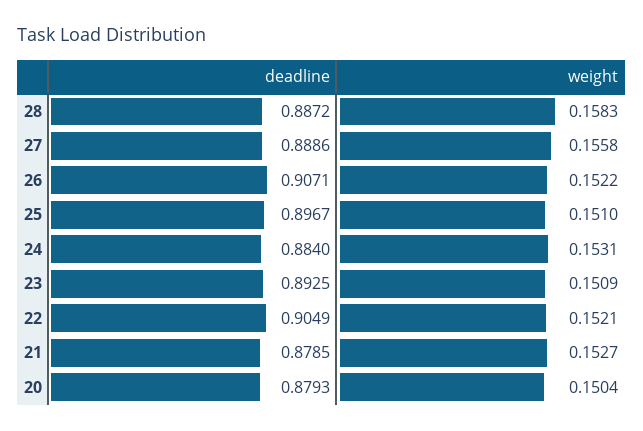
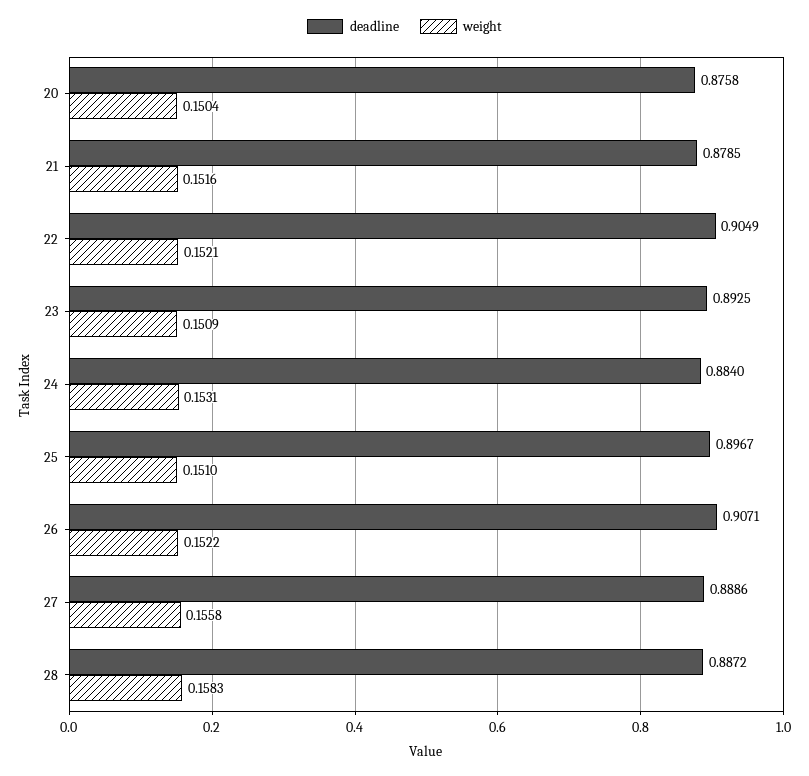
  {
    "deadline": {
      "28": 0.8872,
      "27": 0.8886,
      "26": 0.9071,
      "25": 0.8967,
      "24": 0.884,
      "23": 0.8925,
      "22": 0.9049,
      "21": 0.8785,
-     "20": 0.8793
+     "20": 0.8758
    },
    "weight": {
      "28": 0.1583,
      "27": 0.1558,
      "26": 0.1522,
      "25": 0.151,
      "24": 0.1531,
      "23": 0.1509,
      "22": 0.1521,
-     "21": 0.1527,
+     "21": 0.1516,
      "20": 0.1504
    }
  }

